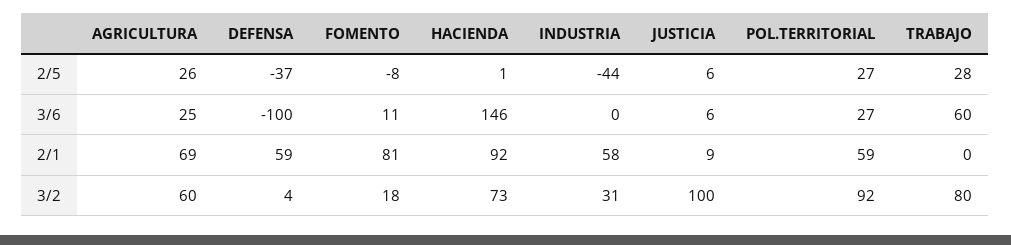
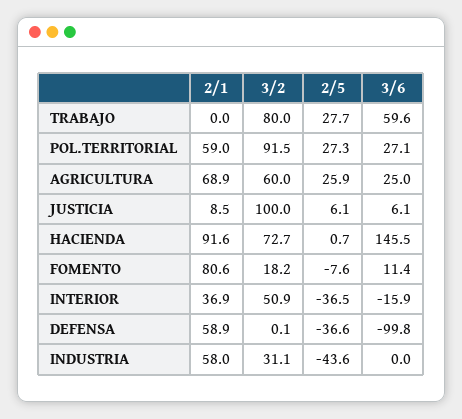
  {
    "AGRICULTURA": {
      "2/5": 25.9,
      "3/6": 25,
      "2/1": 68.9,
      "3/2": 60
    },
    "DEFENSA": {
      "2/5": -36.6,
      "3/6": -99.8,
      "2/1": 58.9,
-     "3/2": 4
+     "3/2": 0.1
    },
    "FOMENTO": {
      "2/5": -7.6,
      "3/6": 11.4,
      "2/1": 80.6,
      "3/2": 18.2
    },
    "HACIENDA": {
      "2/5": 0.7,
      "3/6": 145.5,
      "2/1": 91.6,
      "3/2": 72.7
    },
    "INDUSTRIA": {
      "2/5": -43.6,
      "3/6": 0,
      "2/1": 58,
      "3/2": 31.1
    },
    "JUSTICIA": {
      "2/5": 6.1,
      "3/6": 6.1,
      "2/1": 8.5,
      "3/2": 100
    },
    "POL.TERRITORIAL": {
      "2/5": 27.3,
      "3/6": 27.1,
      "2/1": 59,
      "3/2": 91.5
    },
    "TRABAJO": {
      "2/5": 27.7,
      "3/6": 59.6,
      "2/1": 0,
      "3/2": 80
-   }
+   },
+   "INTERIOR": {
+     "2/1": 36.9,
+     "3/2": 50.9,
+     "2/5": -36.5,
+     "3/6": -15.9
+   }
  }

